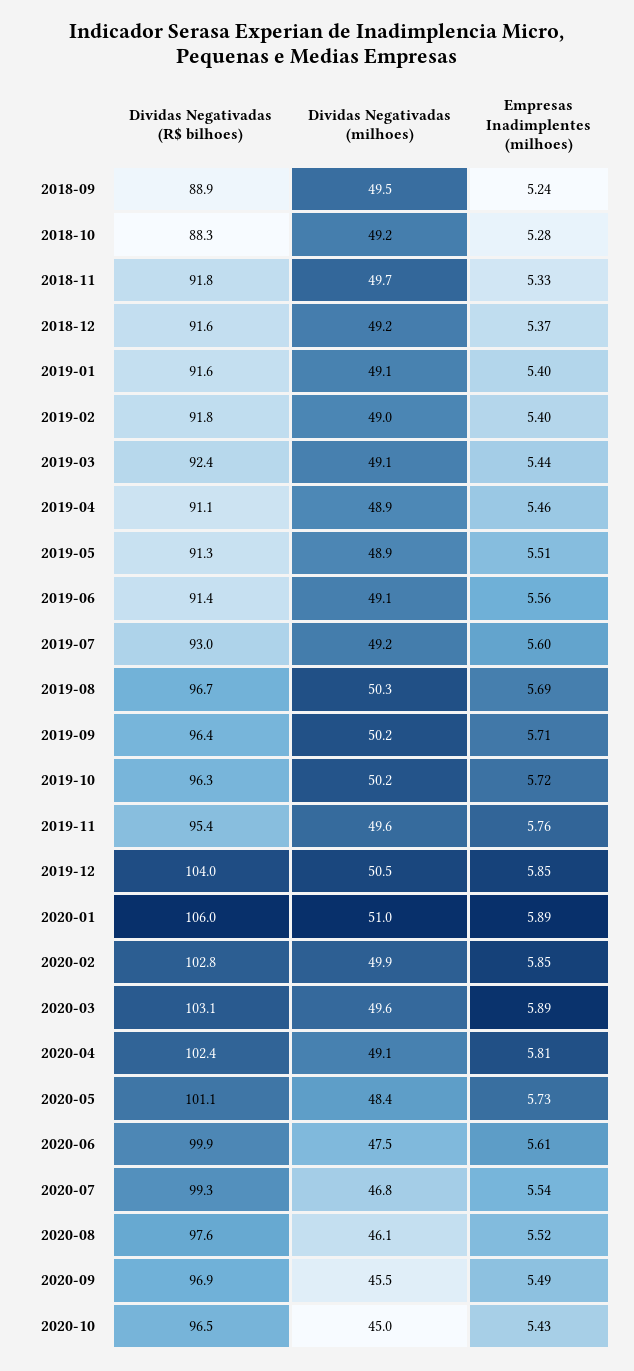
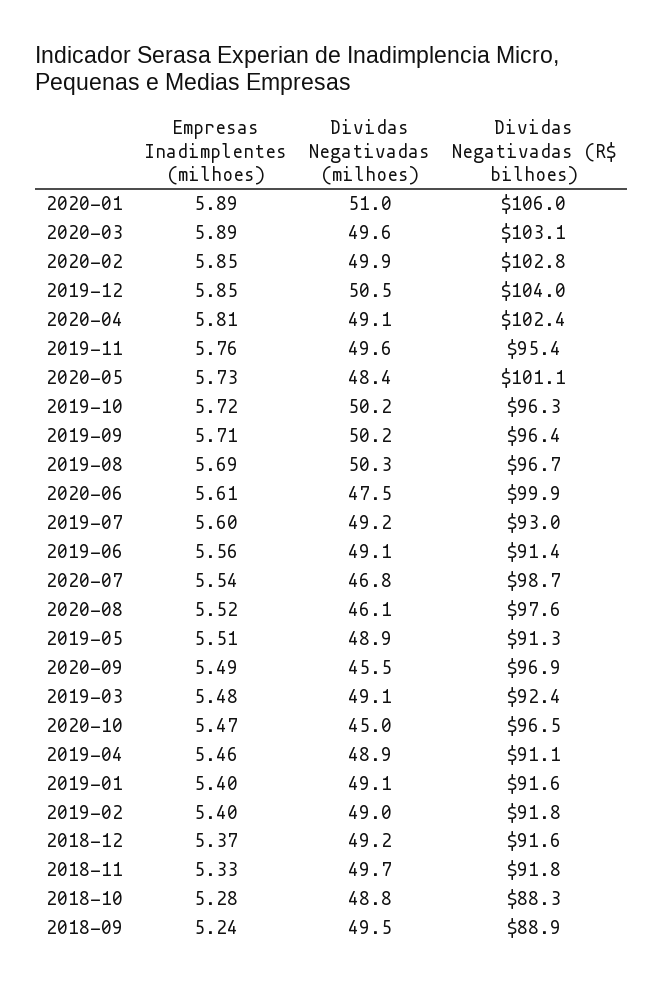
  {
    "Dividas Negativadas (R$ bilhoes)": {
      "2018-09": 88.9,
      "2018-10": 88.3,
      "2018-11": 91.8,
      "2018-12": 91.6,
      "2019-01": 91.6,
      "2019-02": 91.8,
      "2019-03": 92.4,
      "2019-04": 91.1,
      "2019-05": 91.3,
      "2019-06": 91.4,
      "2019-07": 93,
      "2019-08": 96.7,
      "2019-09": 96.4,
      "2019-10": 96.3,
      "2019-11": 95.4,
      "2019-12": 104,
      "2020-01": 106,
      "2020-02": 102.8,
      "2020-03": 103.1,
      "2020-04": 102.4,
      "2020-05": 101.1,
      "2020-06": 99.9,
-     "2020-07": 99.3,
+     "2020-07": 98.7,
      "2020-08": 97.6,
      "2020-09": 96.9,
      "2020-10": 96.5
    },
    "Dividas Negativadas (milhoes)": {
      "2018-09": 49.5,
-     "2018-10": 49.2,
+     "2018-10": 48.8,
      "2018-11": 49.7,
      "2018-12": 49.2,
      "2019-01": 49.1,
      "2019-02": 49,
      "2019-03": 49.1,
      "2019-04": 48.9,
      "2019-05": 48.9,
      "2019-06": 49.1,
      "2019-07": 49.2,
      "2019-08": 50.3,
      "2019-09": 50.2,
      "2019-10": 50.2,
      "2019-11": 49.6,
      "2019-12": 50.5,
      "2020-01": 51,
      "2020-02": 49.9,
      "2020-03": 49.6,
      "2020-04": 49.1,
      "2020-05": 48.4,
      "2020-06": 47.5,
      "2020-07": 46.8,
      "2020-08": 46.1,
      "2020-09": 45.5,
      "2020-10": 45
    },
    "Empresas Inadimplentes (milhoes)": {
      "2018-09": 5.24,
      "2018-10": 5.28,
      "2018-11": 5.33,
      "2018-12": 5.37,
      "2019-01": 5.4,
      "2019-02": 5.4,
-     "2019-03": 5.44,
+     "2019-03": 5.48,
      "2019-04": 5.46,
      "2019-05": 5.51,
      "2019-06": 5.56,
      "2019-07": 5.6,
      "2019-08": 5.69,
      "2019-09": 5.71,
      "2019-10": 5.72,
      "2019-11": 5.76,
      "2019-12": 5.85,
      "2020-01": 5.89,
      "2020-02": 5.85,
      "2020-03": 5.89,
      "2020-04": 5.81,
      "2020-05": 5.73,
      "2020-06": 5.61,
      "2020-07": 5.54,
      "2020-08": 5.52,
      "2020-09": 5.49,
-     "2020-10": 5.43
+     "2020-10": 5.47
    }
  }

